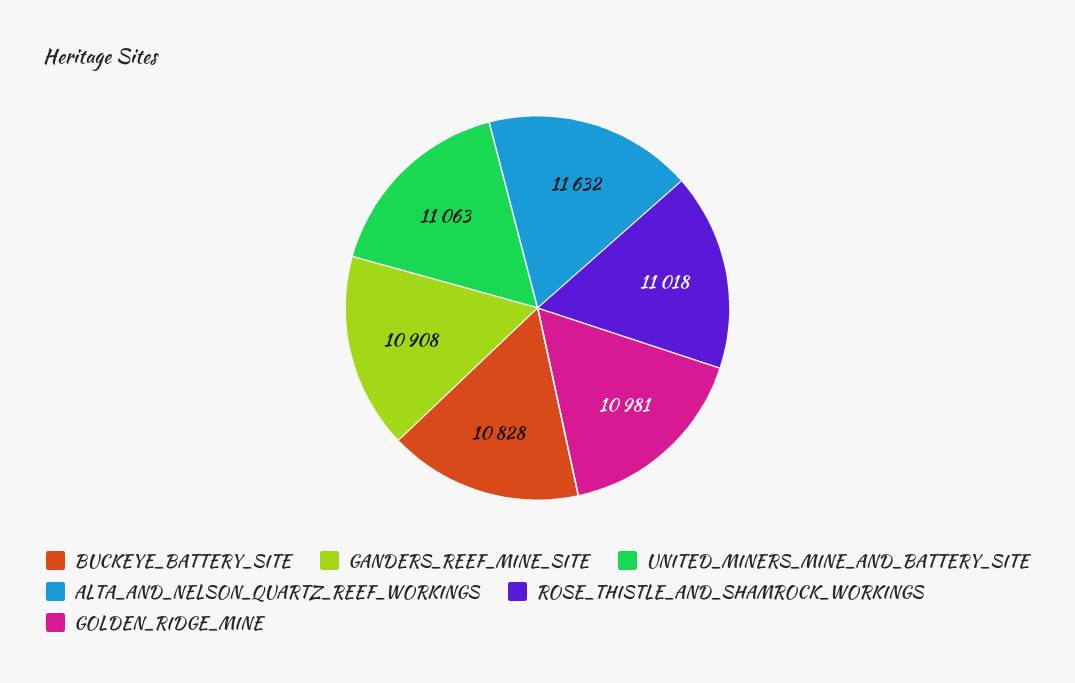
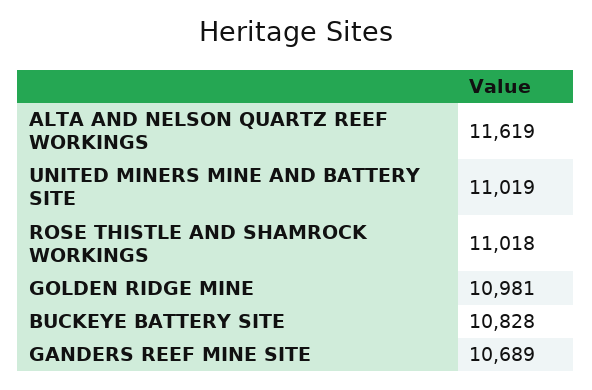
  {
    "BUCKEYE_BATTERY_SITE": 10828,
-   "GANDERS_REEF_MINE_SITE": 10908,
+   "GANDERS_REEF_MINE_SITE": 10689,
-   "UNITED_MINERS_MINE_AND_BATTERY_SITE": 11063,
+   "UNITED_MINERS_MINE_AND_BATTERY_SITE": 11019,
-   "ALTA_AND_NELSON_QUARTZ_REEF_WORKINGS": 11632,
+   "ALTA_AND_NELSON_QUARTZ_REEF_WORKINGS": 11619,
    "ROSE_THISTLE_AND_SHAMROCK_WORKINGS": 11018,
    "GOLDEN_RIDGE_MINE": 10981
  }

